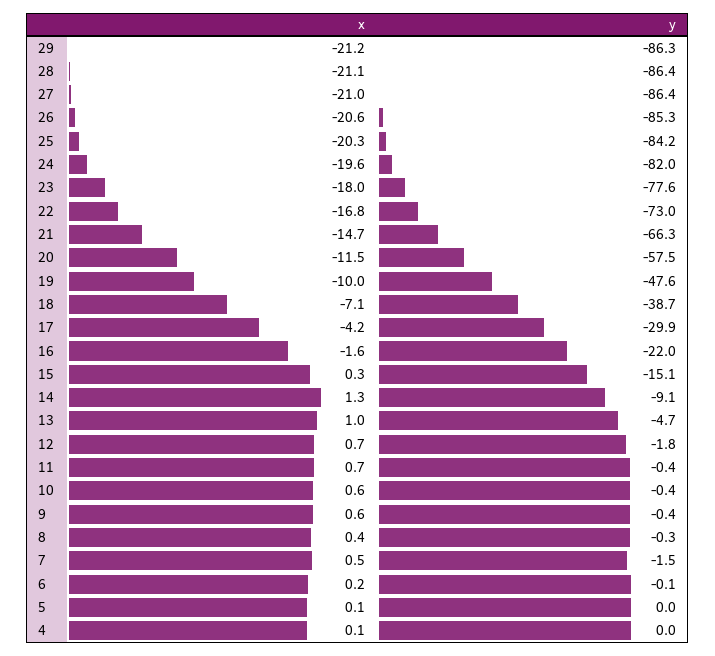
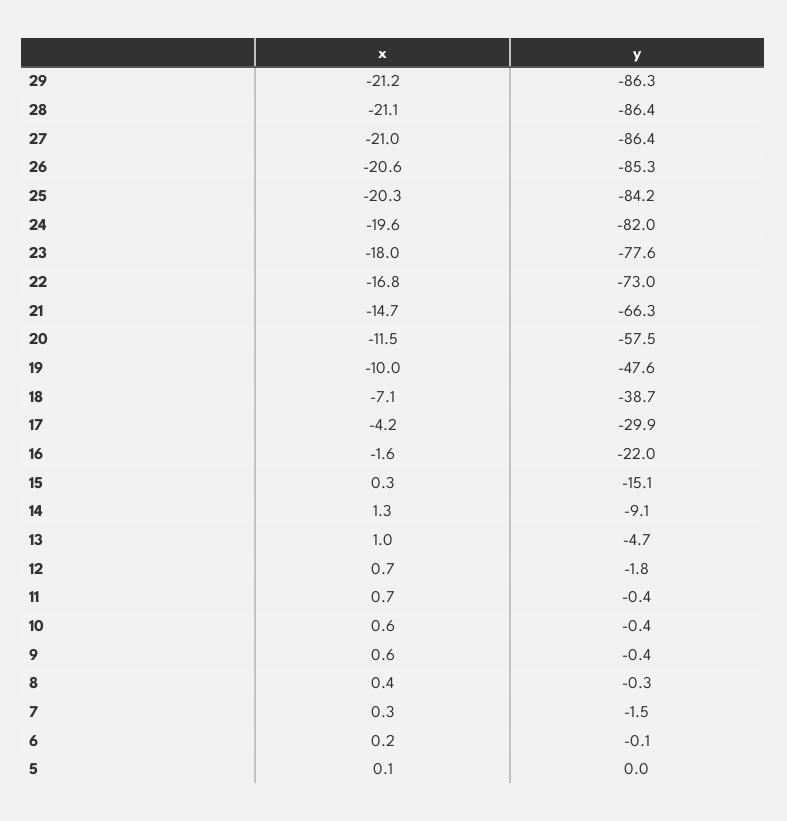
  {
    "x": {
      "29": -21.2,
      "28": -21.1,
      "27": -21,
      "26": -20.6,
      "25": -20.3,
      "24": -19.6,
      "23": -18,
      "22": -16.8,
      "21": -14.7,
      "20": -11.5,
      "19": -10,
      "18": -7.1,
      "17": -4.2,
      "16": -1.6,
      "15": 0.3,
      "14": 1.3,
      "13": 1,
      "12": 0.7,
      "11": 0.7,
      "10": 0.6,
      "9": 0.6,
      "8": 0.4,
-     "7": 0.5,
+     "7": 0.3,
      "6": 0.2,
-     "5": 0.1,
+     "5": 0.1
-     "4": 0.1
    },
    "y": {
      "29": -86.3,
      "28": -86.4,
      "27": -86.4,
      "26": -85.3,
      "25": -84.2,
      "24": -82,
      "23": -77.6,
      "22": -73,
      "21": -66.3,
      "20": -57.5,
      "19": -47.6,
      "18": -38.7,
      "17": -29.9,
      "16": -22,
      "15": -15.1,
      "14": -9.1,
      "13": -4.7,
      "12": -1.8,
      "11": -0.4,
      "10": -0.4,
      "9": -0.4,
      "8": -0.3,
      "7": -1.5,
      "6": -0.1,
-     "5": 0,
+     "5": 0
-     "4": 0
    }
  }

